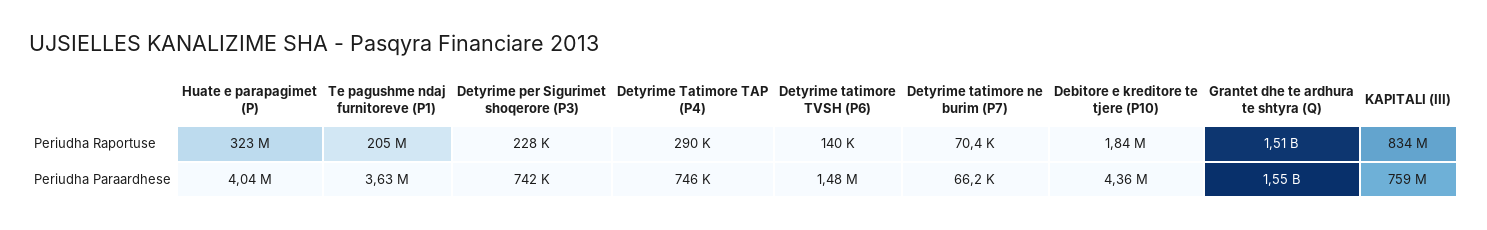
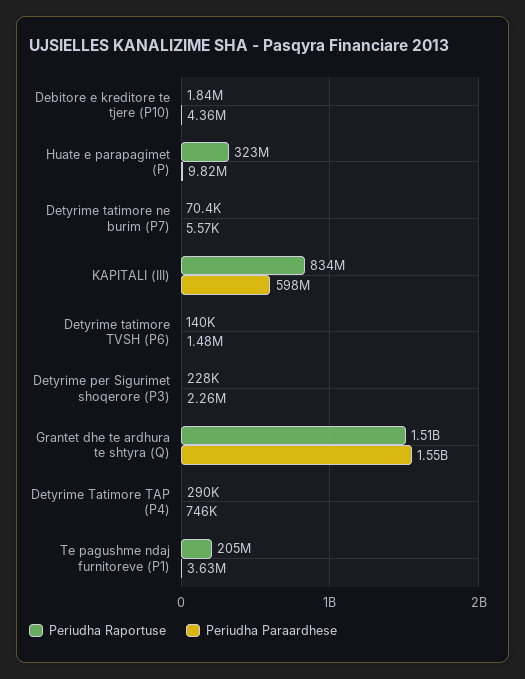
  {
    "Periudha Raportuse": {
      "Huate e parapagimet (P)": 323000000,
      "Te pagushme ndaj furnitoreve (P1)": 205000000,
      "Detyrime per Sigurimet shoqerore (P3)": 228000,
      "Detyrime Tatimore TAP (P4)": 290000,
      "Detyrime tatimore TVSH (P6)": 140000,
      "Detyrime tatimore ne burim (P7)": 70400,
      "Debitore e kreditore te tjere (P10)": 1840000,
      "Grantet dhe te ardhura te shtyra (Q)": 1510000000,
      "KAPITALI (III)": 834000000
    },
    "Periudha Paraardhese": {
-     "Huate e parapagimet (P)": 4040000,
+     "Huate e parapagimet (P)": 9820000,
      "Te pagushme ndaj furnitoreve (P1)": 3630000,
-     "Detyrime per Sigurimet shoqerore (P3)": 742000,
+     "Detyrime per Sigurimet shoqerore (P3)": 2260000,
      "Detyrime Tatimore TAP (P4)": 746000,
      "Detyrime tatimore TVSH (P6)": 1480000,
-     "Detyrime tatimore ne burim (P7)": 66200,
+     "Detyrime tatimore ne burim (P7)": 5570,
      "Debitore e kreditore te tjere (P10)": 4360000,
      "Grantet dhe te ardhura te shtyra (Q)": 1550000000,
-     "KAPITALI (III)": 759000000
+     "KAPITALI (III)": 598000000
    }
  }

